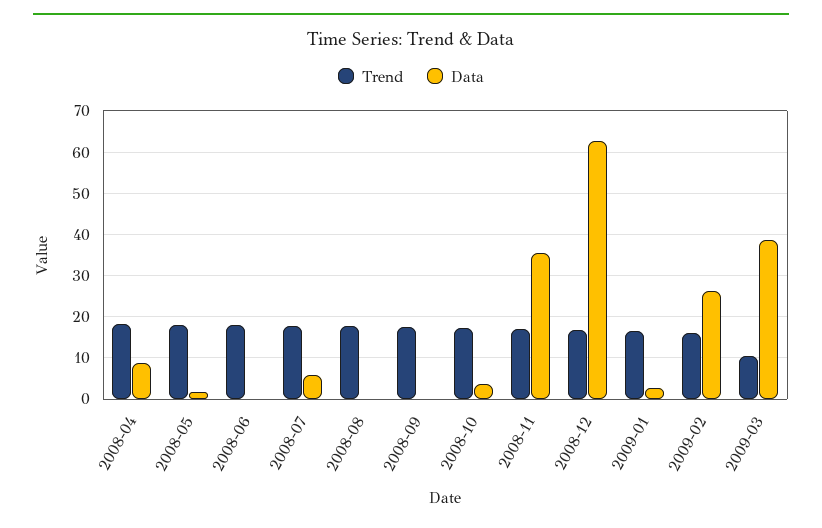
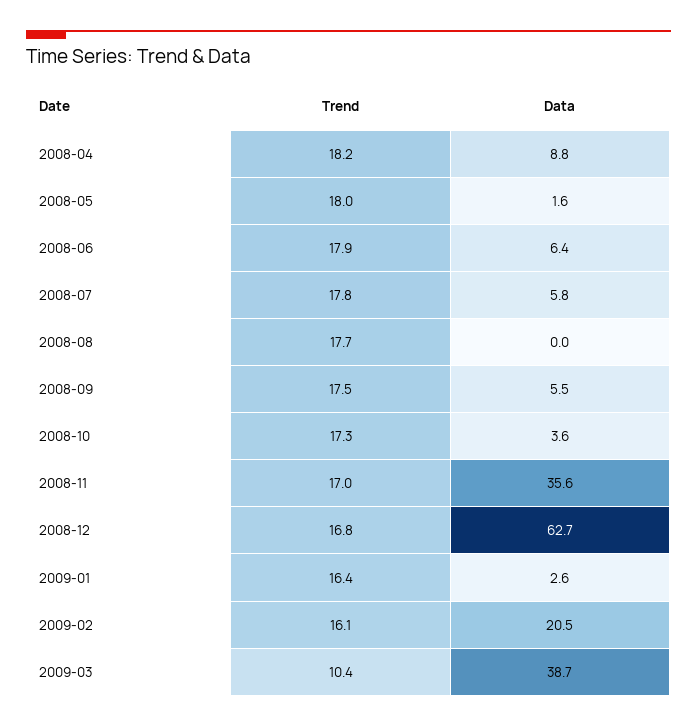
  {
    "Trend": {
      "2008-04": 18.2,
      "2008-05": 18,
      "2008-06": 17.9,
      "2008-07": 17.8,
      "2008-08": 17.7,
      "2008-09": 17.5,
      "2008-10": 17.3,
      "2008-11": 17,
      "2008-12": 16.8,
      "2009-01": 16.4,
      "2009-02": 16.1,
      "2009-03": 10.4
    },
    "Data": {
      "2008-04": 8.8,
      "2008-05": 1.6,
-     "2008-06": 0,
+     "2008-06": 6.4,
      "2008-07": 5.8,
      "2008-08": 0,
-     "2008-09": 0,
+     "2008-09": 5.5,
      "2008-10": 3.6,
      "2008-11": 35.6,
      "2008-12": 62.7,
      "2009-01": 2.6,
-     "2009-02": 26,
+     "2009-02": 20.5,
      "2009-03": 38.7
    }
  }

